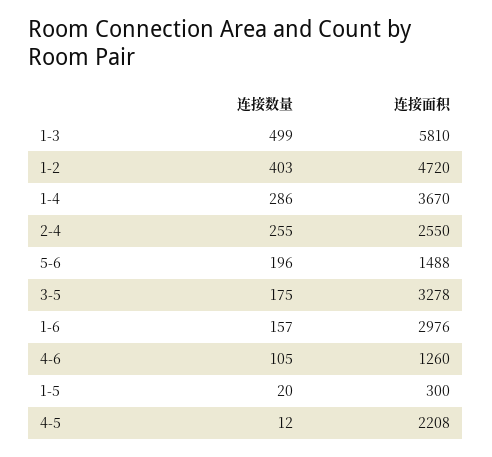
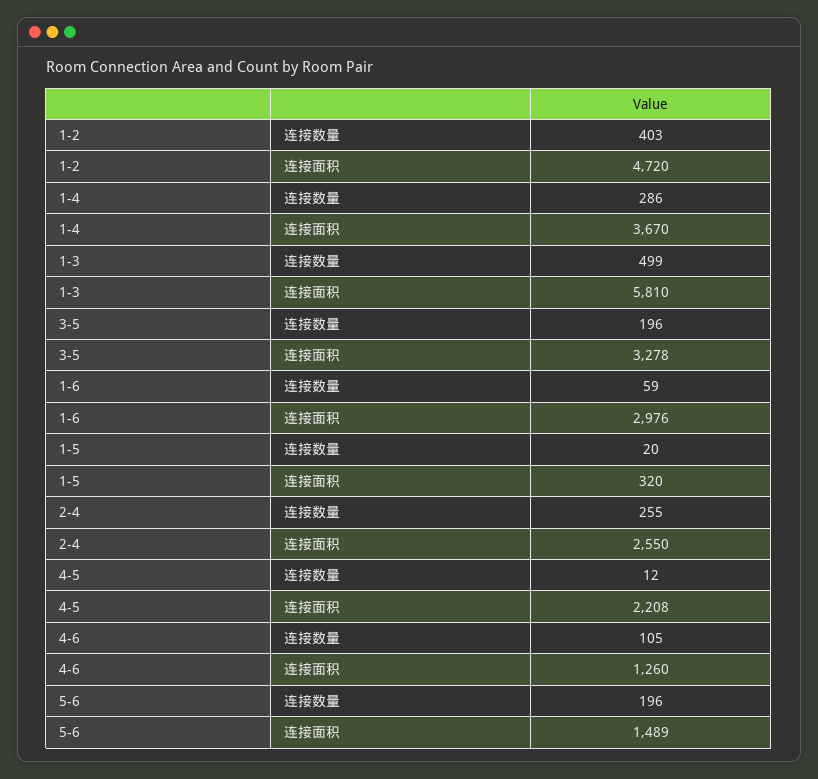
  {
    "连接数量": {
      "1-3": 499,
      "1-2": 403,
      "1-4": 286,
      "2-4": 255,
      "5-6": 196,
-     "3-5": 175,
+     "3-5": 196,
-     "1-6": 157,
+     "1-6": 59,
      "4-6": 105,
      "1-5": 20,
      "4-5": 12
    },
    "连接面积": {
      "1-3": 5810,
      "1-2": 4720,
      "1-4": 3670,
      "2-4": 2550,
-     "5-6": 1488,
+     "5-6": 1489,
      "3-5": 3278,
      "1-6": 2976,
      "4-6": 1260,
-     "1-5": 300,
+     "1-5": 320,
      "4-5": 2208
    }
  }

